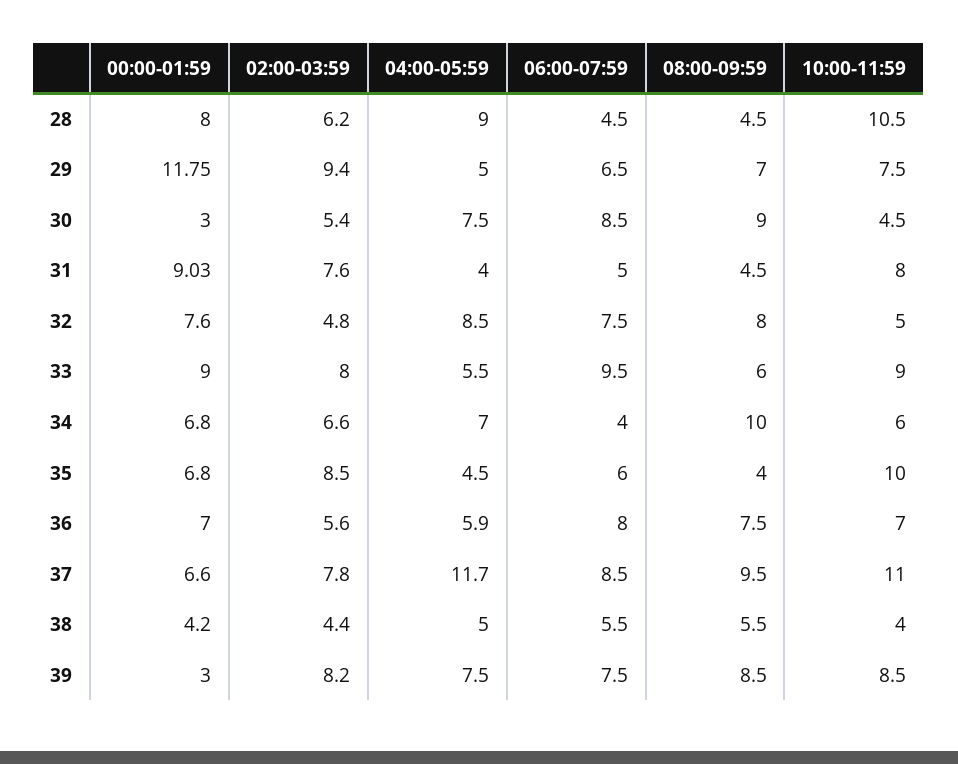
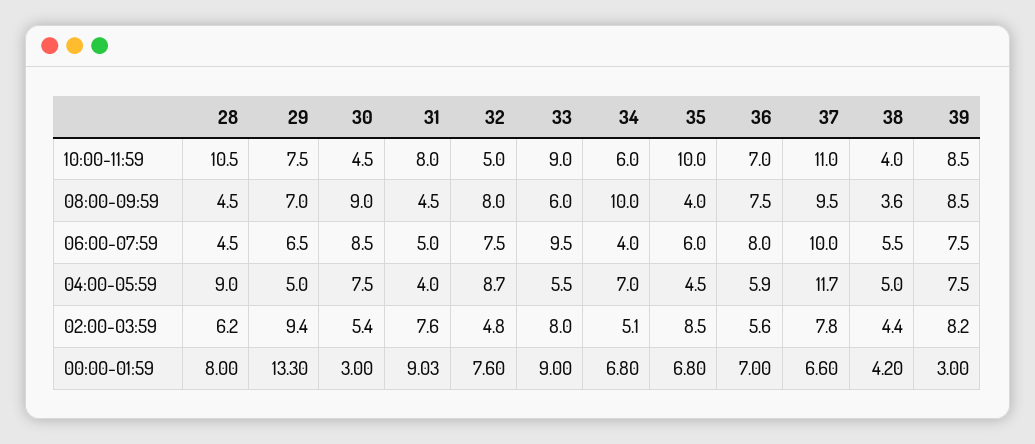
  {
    "00:00-01:59": {
      "28": 8,
-     "29": 11.75,
+     "29": 13.3,
      "30": 3,
      "31": 9.03,
      "32": 7.6,
      "33": 9,
      "34": 6.8,
      "35": 6.8,
      "36": 7,
      "37": 6.6,
      "38": 4.2,
      "39": 3
    },
    "02:00-03:59": {
      "28": 6.2,
      "29": 9.4,
      "30": 5.4,
      "31": 7.6,
      "32": 4.8,
      "33": 8,
-     "34": 6.6,
+     "34": 5.1,
      "35": 8.5,
      "36": 5.6,
      "37": 7.8,
      "38": 4.4,
      "39": 8.2
    },
    "04:00-05:59": {
      "28": 9,
      "29": 5,
      "30": 7.5,
      "31": 4,
-     "32": 8.5,
+     "32": 8.7,
      "33": 5.5,
      "34": 7,
      "35": 4.5,
      "36": 5.9,
      "37": 11.7,
      "38": 5,
      "39": 7.5
    },
    "06:00-07:59": {
      "28": 4.5,
      "29": 6.5,
      "30": 8.5,
      "31": 5,
      "32": 7.5,
      "33": 9.5,
      "34": 4,
      "35": 6,
      "36": 8,
-     "37": 8.5,
+     "37": 10,
      "38": 5.5,
      "39": 7.5
    },
    "08:00-09:59": {
      "28": 4.5,
      "29": 7,
      "30": 9,
      "31": 4.5,
      "32": 8,
      "33": 6,
      "34": 10,
      "35": 4,
      "36": 7.5,
      "37": 9.5,
-     "38": 5.5,
+     "38": 3.6,
      "39": 8.5
    },
    "10:00-11:59": {
      "28": 10.5,
      "29": 7.5,
      "30": 4.5,
      "31": 8,
      "32": 5,
      "33": 9,
      "34": 6,
      "35": 10,
      "36": 7,
      "37": 11,
      "38": 4,
      "39": 8.5
    }
  }

